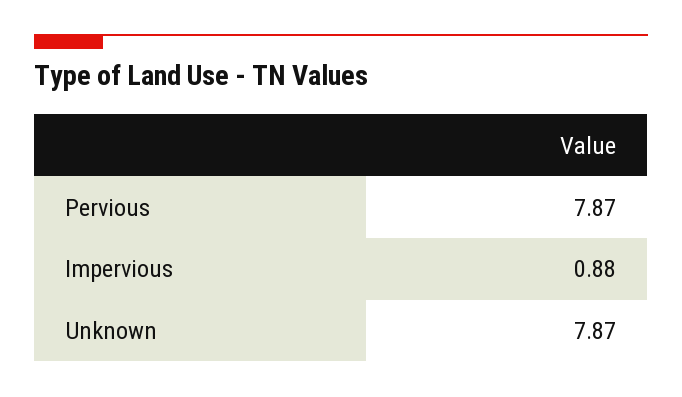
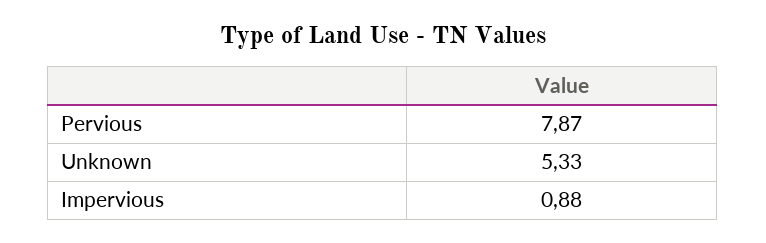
  {
    "Pervious": 7.87,
    "Impervious": 0.88,
-   "Unknown": 7.87
+   "Unknown": 5.33
  }

